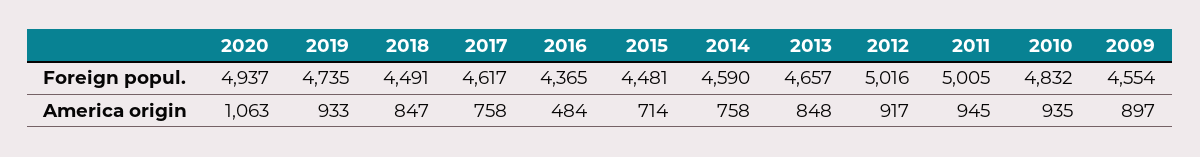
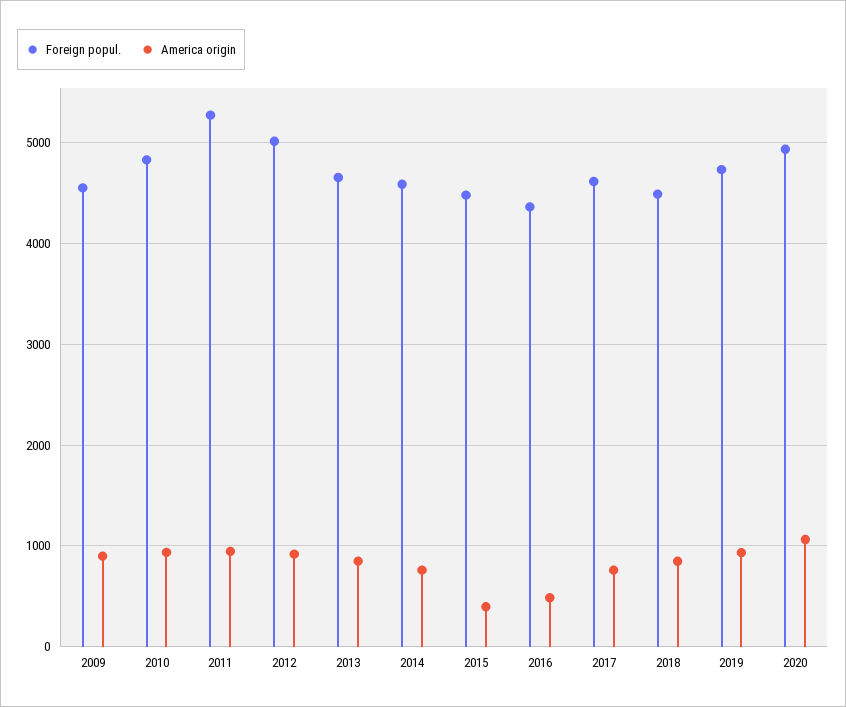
  {
    "Foreign popul.": {
      "2020": 4937,
      "2019": 4735,
      "2018": 4491,
      "2017": 4617,
      "2016": 4365,
      "2015": 4481,
      "2014": 4590,
      "2013": 4657,
      "2012": 5016,
-     "2011": 5005,
+     "2011": 5300,
      "2010": 4832,
      "2009": 4554
    },
    "America origin": {
      "2020": 1063,
      "2019": 933,
      "2018": 847,
      "2017": 758,
      "2016": 484,
-     "2015": 714,
+     "2015": 400,
      "2014": 758,
      "2013": 848,
      "2012": 917,
      "2011": 945,
      "2010": 935,
      "2009": 897
    }
  }

